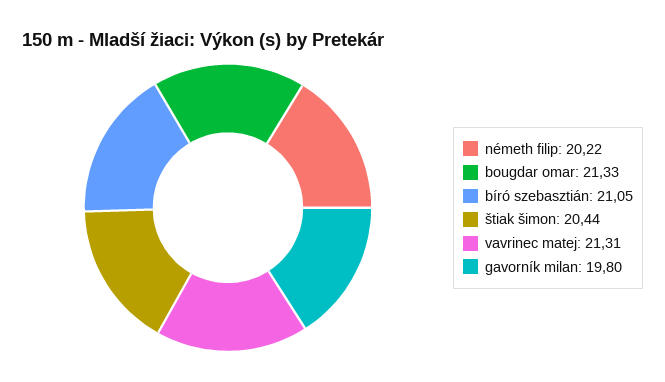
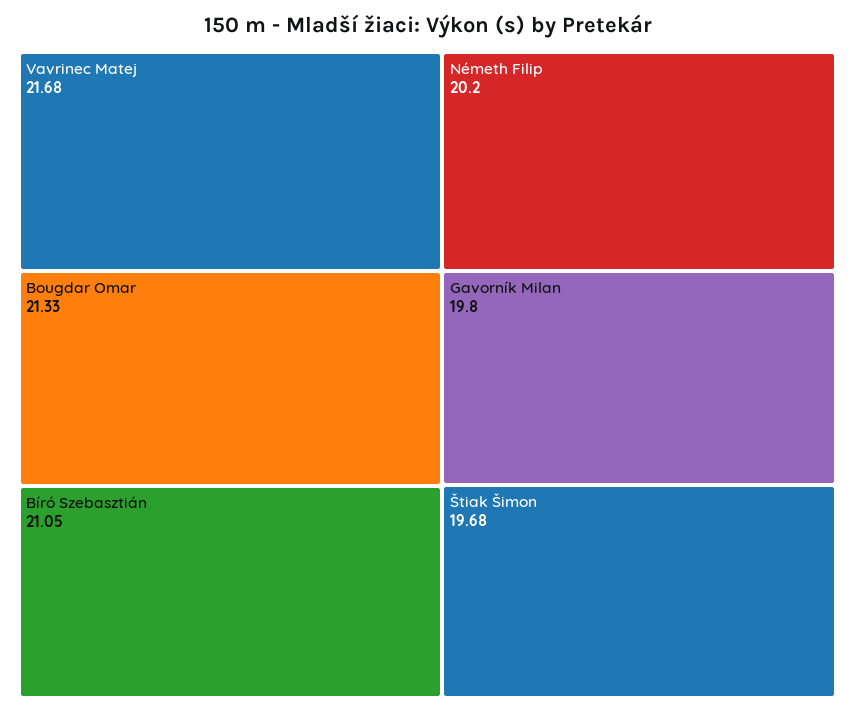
  {
-   "németh filip": 20.22,
+   "németh filip": 20.2,
    "bougdar omar": 21.33,
    "bíró szebasztián": 21.05,
-   "štiak šimon": 20.44,
+   "štiak šimon": 19.68,
-   "vavrinec matej": 21.31,
+   "vavrinec matej": 21.68,
    "gavorník milan": 19.8
  }

